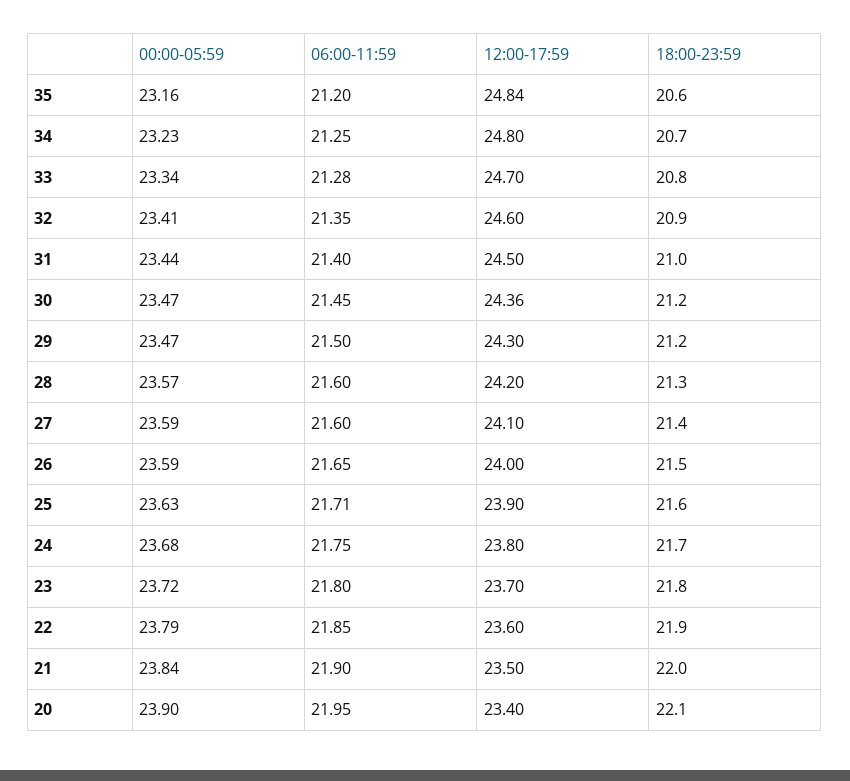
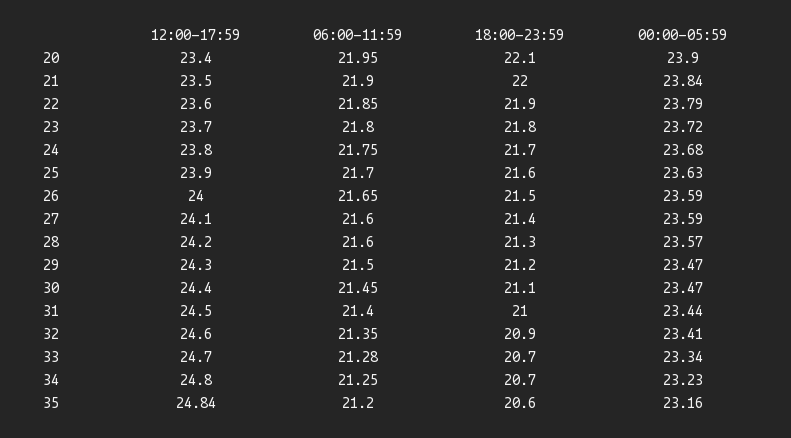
  {
    "00:00-05:59": {
      "35": 23.16,
      "34": 23.23,
      "33": 23.34,
      "32": 23.41,
      "31": 23.44,
      "30": 23.47,
      "29": 23.47,
      "28": 23.57,
      "27": 23.59,
      "26": 23.59,
      "25": 23.63,
      "24": 23.68,
      "23": 23.72,
      "22": 23.79,
      "21": 23.84,
      "20": 23.9
    },
    "06:00-11:59": {
      "35": 21.2,
      "34": 21.25,
      "33": 21.28,
      "32": 21.35,
      "31": 21.4,
      "30": 21.45,
      "29": 21.5,
      "28": 21.6,
      "27": 21.6,
      "26": 21.65,
-     "25": 21.71,
+     "25": 21.7,
      "24": 21.75,
      "23": 21.8,
      "22": 21.85,
      "21": 21.9,
      "20": 21.95
    },
    "12:00-17:59": {
      "35": 24.84,
      "34": 24.8,
      "33": 24.7,
      "32": 24.6,
      "31": 24.5,
-     "30": 24.36,
+     "30": 24.4,
      "29": 24.3,
      "28": 24.2,
      "27": 24.1,
      "26": 24,
      "25": 23.9,
      "24": 23.8,
      "23": 23.7,
      "22": 23.6,
      "21": 23.5,
      "20": 23.4
    },
    "18:00-23:59": {
      "35": 20.6,
      "34": 20.7,
-     "33": 20.8,
+     "33": 20.7,
      "32": 20.9,
      "31": 21,
-     "30": 21.2,
+     "30": 21.1,
      "29": 21.2,
      "28": 21.3,
      "27": 21.4,
      "26": 21.5,
      "25": 21.6,
      "24": 21.7,
      "23": 21.8,
      "22": 21.9,
      "21": 22,
      "20": 22.1
    }
  }

